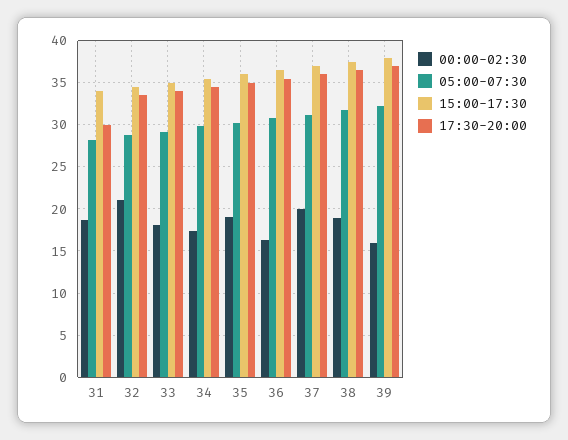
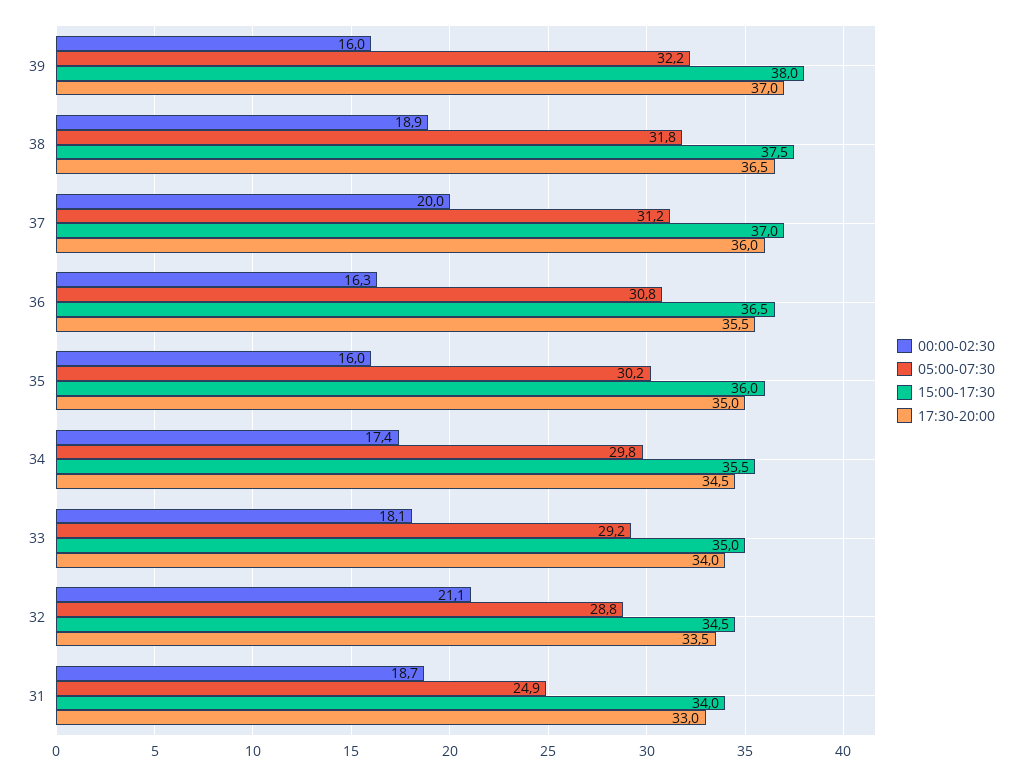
  {
    "00:00-02:30": {
      "31": 18.7,
      "32": 21.1,
      "33": 18.1,
      "34": 17.4,
-     "35": 19,
+     "35": 16,
      "36": 16.3,
      "37": 20,
      "38": 18.9,
      "39": 16
    },
    "05:00-07:30": {
-     "31": 28,
+     "31": 24.9,
      "32": 28.8,
      "33": 29.2,
      "34": 29.8,
      "35": 30.2,
      "36": 30.8,
      "37": 31.2,
      "38": 31.8,
      "39": 32.2
    },
    "15:00-17:30": {
      "31": 34,
      "32": 34.5,
      "33": 35,
      "34": 35.5,
      "35": 36,
      "36": 36.5,
      "37": 37,
      "38": 37.5,
      "39": 38
    },
    "17:30-20:00": {
-     "31": 30,
+     "31": 33,
      "32": 33.5,
      "33": 34,
      "34": 34.5,
      "35": 35,
      "36": 35.5,
      "37": 36,
      "38": 36.5,
      "39": 37
    }
  }

